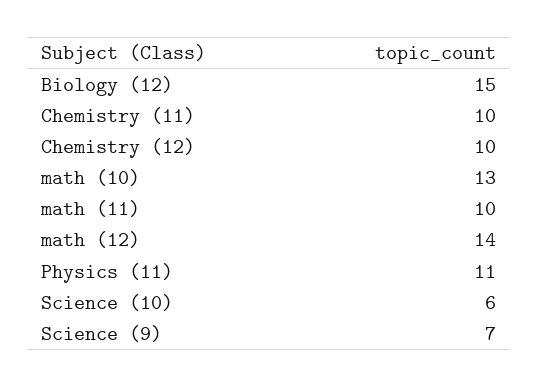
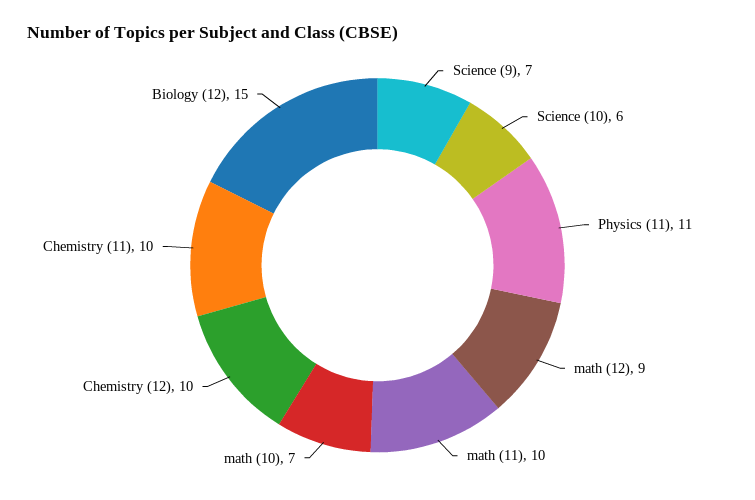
  {
    "Biology (12)": 15,
    "Chemistry (11)": 10,
    "Chemistry (12)": 10,
-   "math (10)": 13,
+   "math (10)": 7,
    "math (11)": 10,
-   "math (12)": 14,
+   "math (12)": 9,
    "Physics (11)": 11,
    "Science (10)": 6,
    "Science (9)": 7
  }

